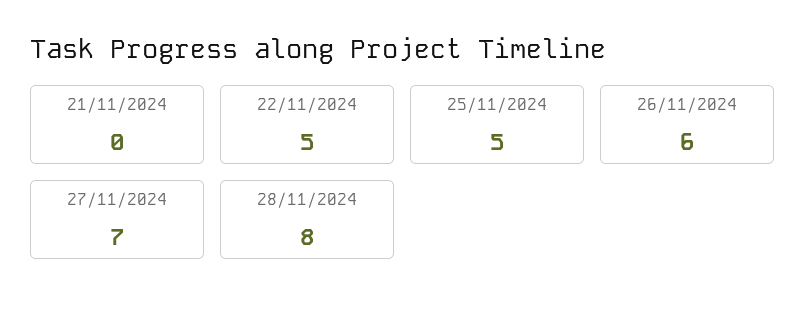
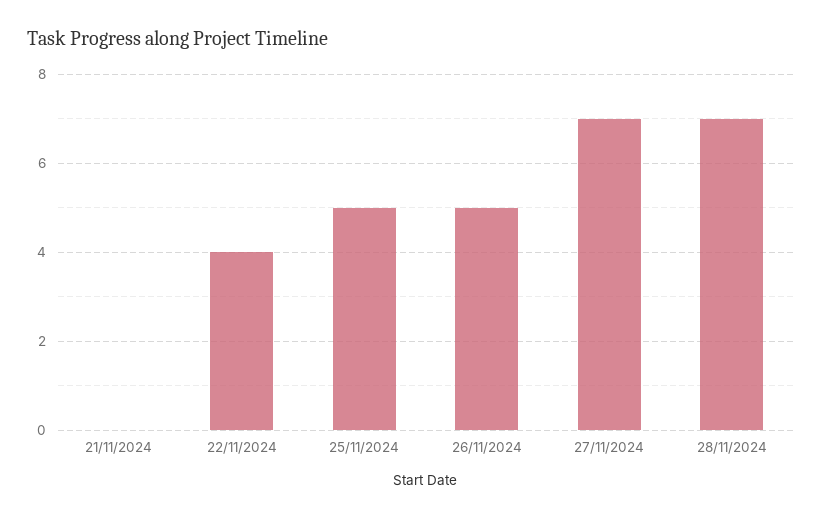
  {
    "21/11/2024": 0,
-   "22/11/2024": 5,
+   "22/11/2024": 4,
    "25/11/2024": 5,
-   "26/11/2024": 6,
+   "26/11/2024": 5,
    "27/11/2024": 7,
-   "28/11/2024": 8
+   "28/11/2024": 7
  }

